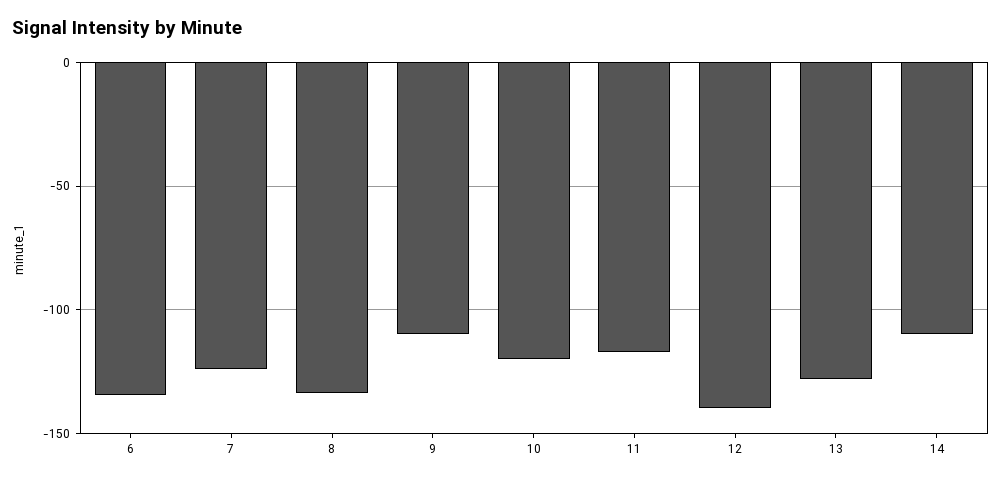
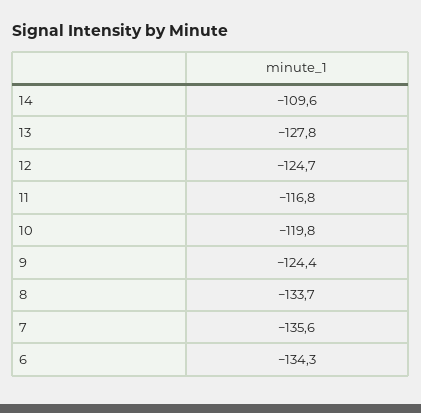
  {
    "6": -134.3,
-   "7": -125,
+   "7": -135.6,
    "8": -133.7,
-   "9": -110,
+   "9": -124.4,
    "10": -119.8,
    "11": -116.8,
-   "12": -140,
+   "12": -124.7,
    "13": -127.8,
    "14": -109.6
  }

